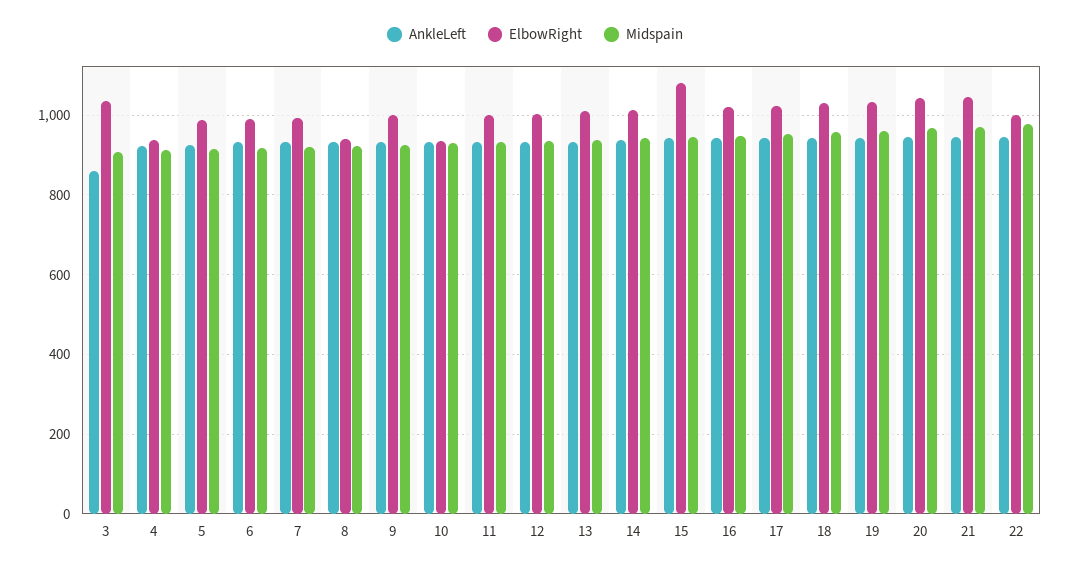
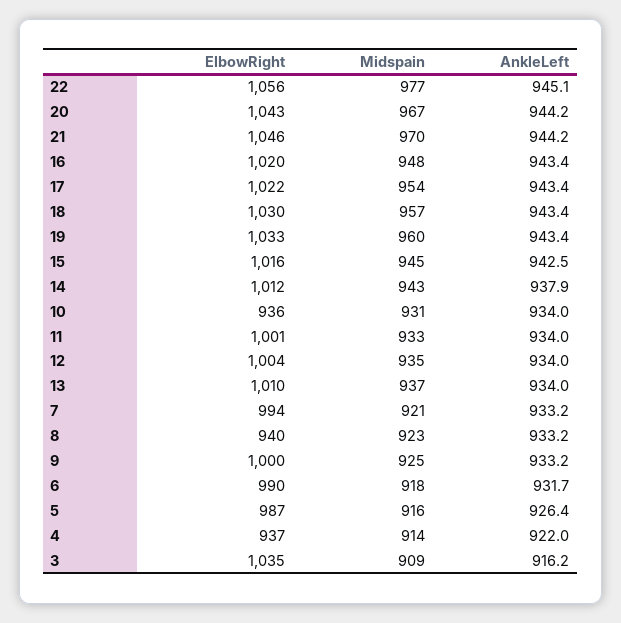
  {
    "AnkleLeft": {
-     "3": 860,
+     "3": 916.2,
      "4": 922,
      "5": 926.4,
      "6": 931.7,
      "7": 933.2,
      "8": 933.2,
      "9": 933.2,
      "10": 934,
      "11": 934,
      "12": 934,
      "13": 934,
      "14": 937.9,
      "15": 942.5,
      "16": 943.4,
      "17": 943.4,
      "18": 943.4,
      "19": 943.4,
      "20": 944.2,
      "21": 944.2,
      "22": 945.1
    },
    "ElbowRight": {
      "3": 1035,
      "4": 937,
      "5": 987,
      "6": 990,
      "7": 994,
      "8": 940,
      "9": 1000,
      "10": 936,
      "11": 1001,
      "12": 1004,
      "13": 1010,
      "14": 1012,
-     "15": 1080,
+     "15": 1016,
      "16": 1020,
      "17": 1022,
      "18": 1030,
      "19": 1033,
      "20": 1043,
      "21": 1046,
-     "22": 1000
+     "22": 1056
    },
    "Midspain": {
      "3": 909,
      "4": 914,
      "5": 916,
      "6": 918,
      "7": 921,
      "8": 923,
      "9": 925,
      "10": 931,
      "11": 933,
      "12": 935,
      "13": 937,
      "14": 943,
      "15": 945,
      "16": 948,
      "17": 954,
      "18": 957,
      "19": 960,
      "20": 967,
      "21": 970,
      "22": 977
    }
  }

